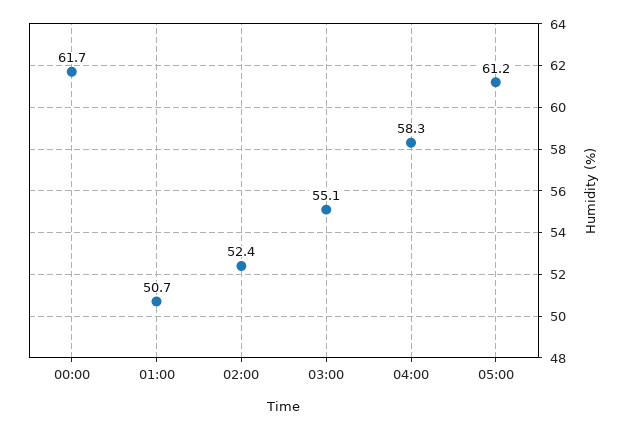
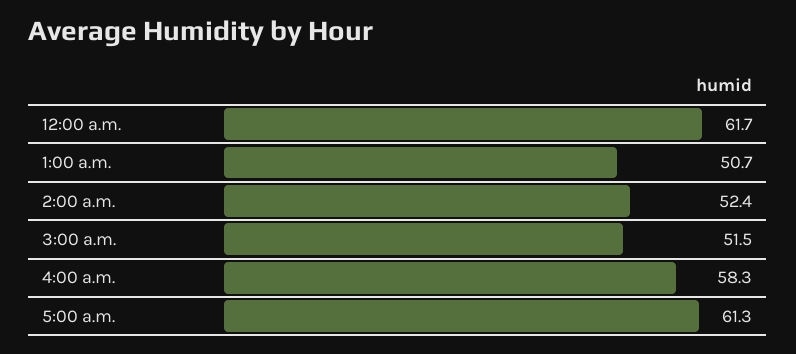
  {
    "00:00": 61.7,
    "01:00": 50.7,
    "02:00": 52.4,
-   "03:00": 55.1,
+   "03:00": 51.5,
    "04:00": 58.3,
-   "05:00": 61.2
+   "05:00": 61.3
  }

